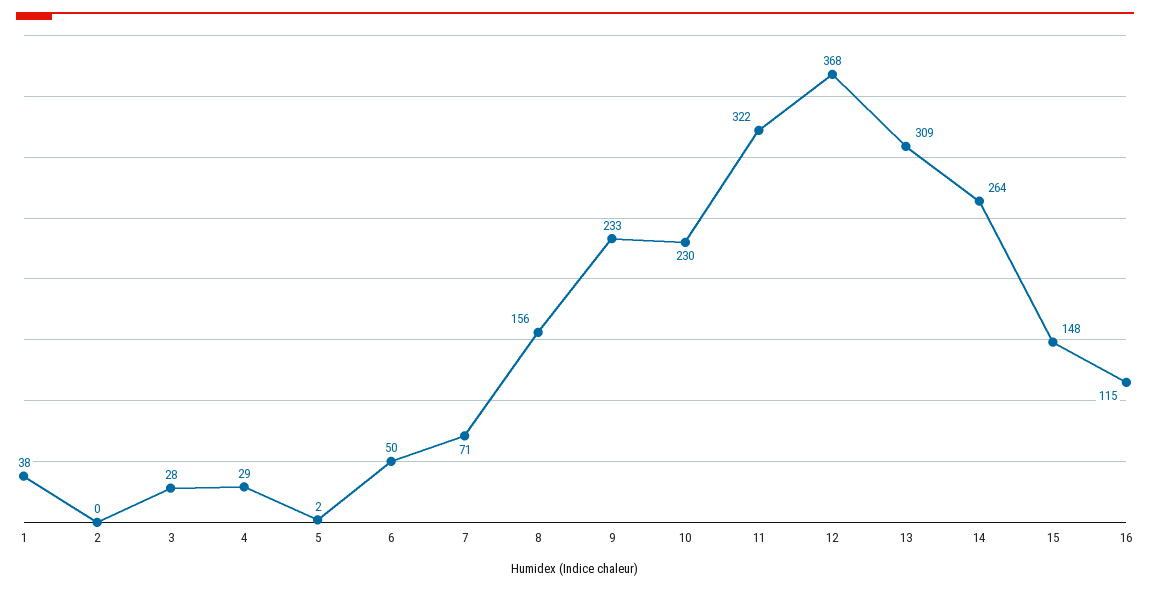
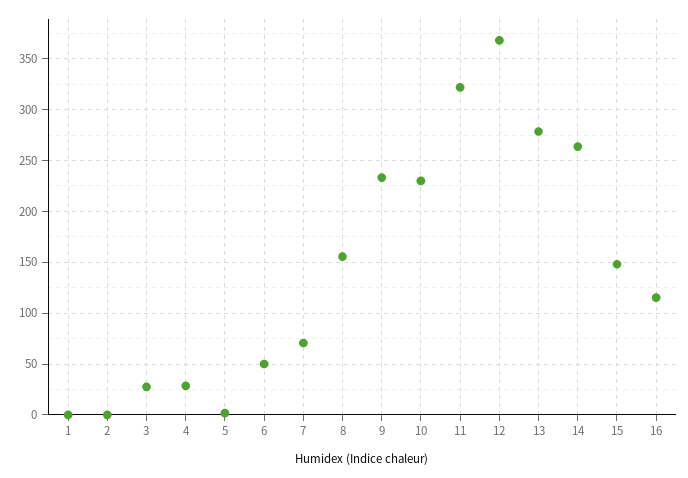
  {
-   "1": 38,
+   "1": 0,
    "2": 0,
    "3": 28,
    "4": 29,
    "5": 2,
    "6": 50,
    "7": 71,
    "8": 156,
    "9": 233,
    "10": 230,
    "11": 322,
    "12": 368,
-   "13": 309,
+   "13": 280,
    "14": 264,
    "15": 148,
    "16": 115
  }

